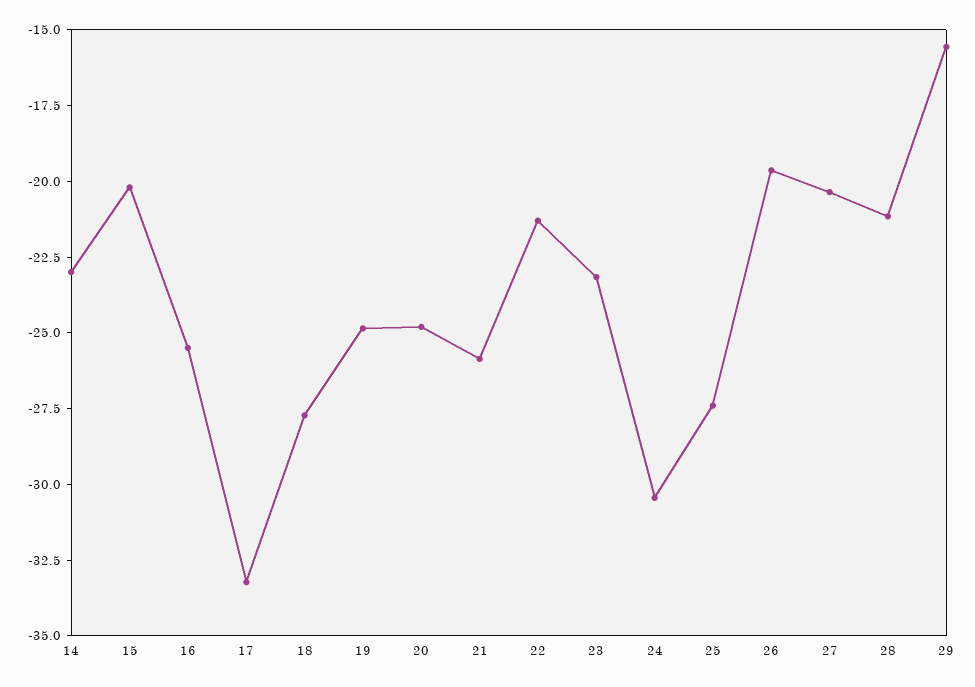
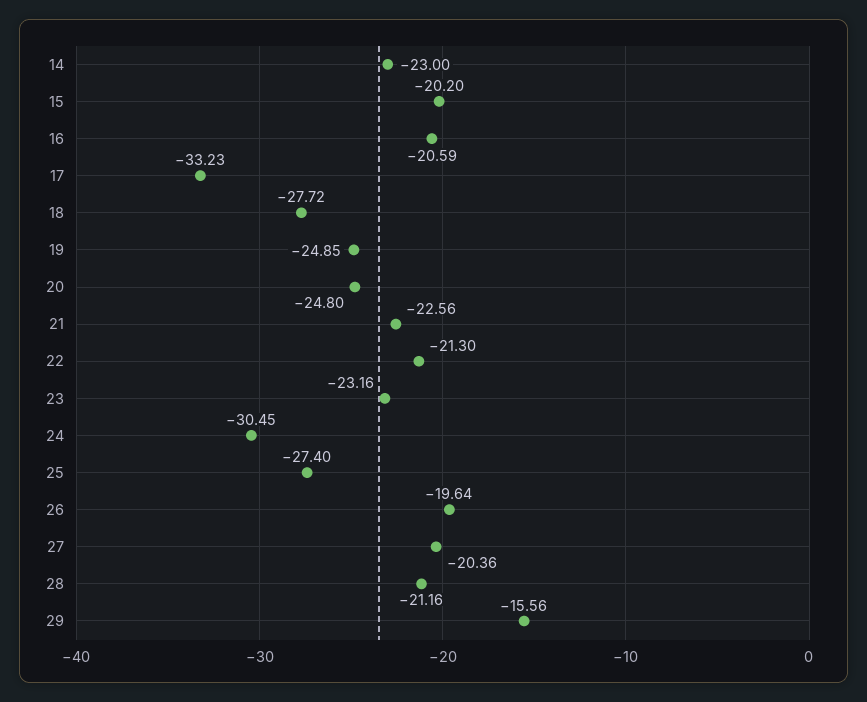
  {
    "14": -23,
    "15": -20.2,
-   "16": -25.5,
+   "16": -20.59,
    "17": -33.23,
    "18": -27.72,
    "19": -24.85,
    "20": -24.8,
-   "21": -26,
+   "21": -22.56,
    "22": -21.3,
    "23": -23.16,
    "24": -30.45,
    "25": -27.4,
    "26": -19.64,
    "27": -20.36,
    "28": -21.16,
    "29": -15.56
  }

